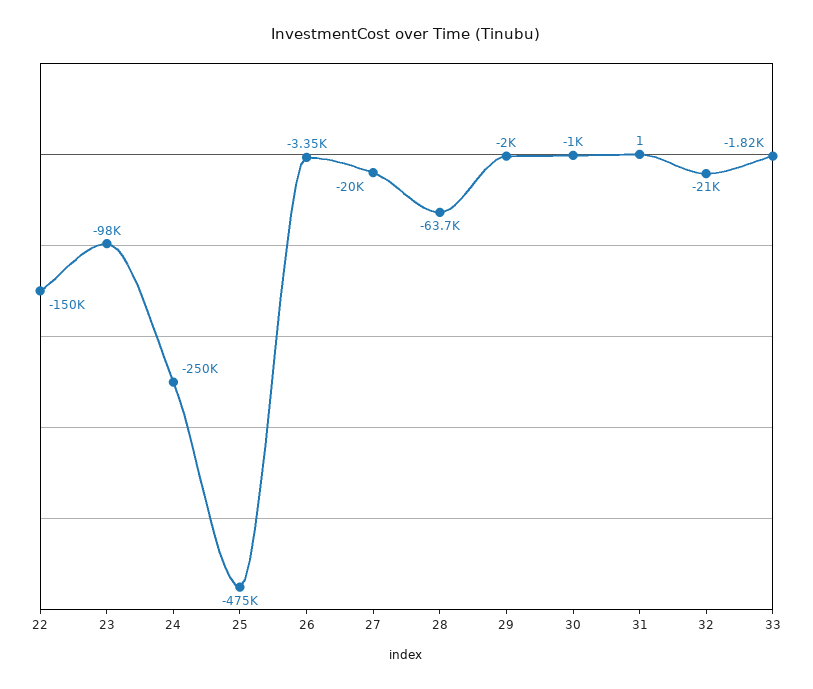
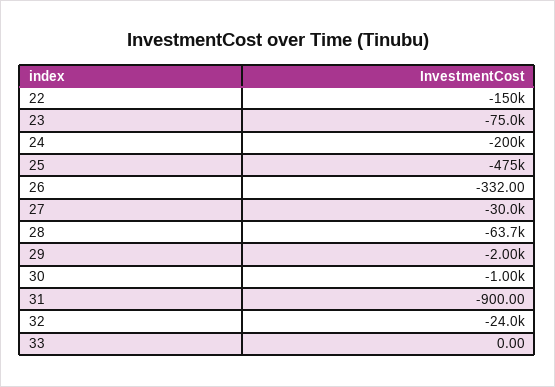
  {
    "22": -150000,
-   "23": -98000,
+   "23": -75000,
-   "24": -250000,
+   "24": -200000,
    "25": -475000,
-   "26": -3350,
+   "26": -332,
-   "27": -20000,
+   "27": -30000,
    "28": -63700,
    "29": -2000,
    "30": -1000,
-   "31": 1,
+   "31": -900,
-   "32": -21000,
+   "32": -24000,
-   "33": -1820
+   "33": 0
  }

